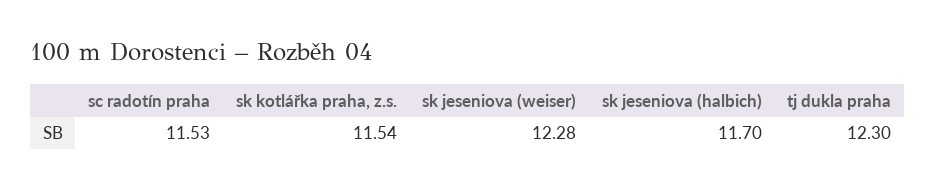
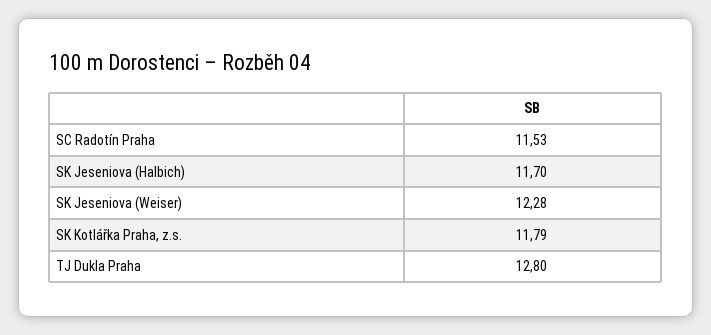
  {
    "sc radotín praha": 11.53,
-   "sk kotlářka praha, z.s.": 11.54,
+   "sk kotlářka praha, z.s.": 11.79,
    "sk jeseniova (weiser)": 12.28,
    "sk jeseniova (halbich)": 11.7,
-   "tj dukla praha": 12.3
+   "tj dukla praha": 12.8
  }

